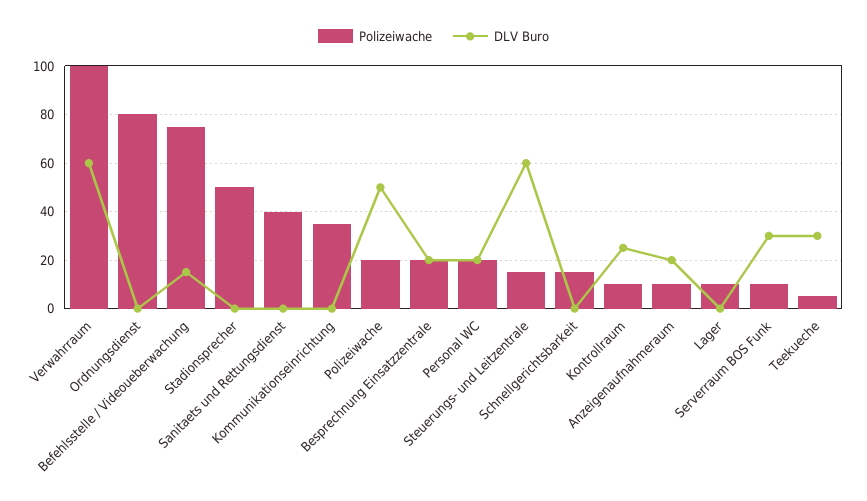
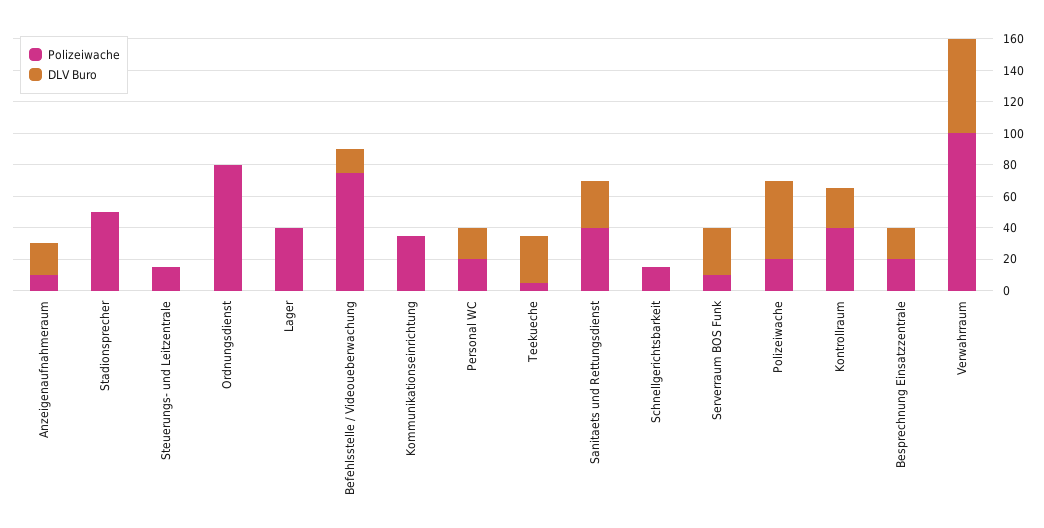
  {
    "Polizeiwache": {
      "Verwahrraum": 100,
      "Ordnungsdienst": 80,
      "Befehlsstelle / Videoueberwachung": 75,
      "Stadionsprecher": 50,
      "Sanitaets und Rettungsdienst": 40,
      "Kommunikationseinrichtung": 35,
      "Polizeiwache": 20,
      "Besprechnung Einsatzzentrale": 20,
      "Personal WC": 20,
      "Steuerungs- und Leitzentrale": 15,
      "Schnellgerichtsbarkeit": 15,
-     "Kontrollraum": 10,
+     "Kontrollraum": 40,
      "Anzeigenaufnahmeraum": 10,
-     "Lager": 10,
+     "Lager": 40,
      "Serverraum BOS Funk": 10,
      "Teekueche": 5
    },
    "DLV Buro": {
      "Verwahrraum": 60,
      "Ordnungsdienst": 0,
      "Befehlsstelle / Videoueberwachung": 15,
      "Stadionsprecher": 0,
-     "Sanitaets und Rettungsdienst": 0,
+     "Sanitaets und Rettungsdienst": 30,
      "Kommunikationseinrichtung": 0,
      "Polizeiwache": 50,
      "Besprechnung Einsatzzentrale": 20,
      "Personal WC": 20,
-     "Steuerungs- und Leitzentrale": 60,
+     "Steuerungs- und Leitzentrale": 0,
      "Schnellgerichtsbarkeit": 0,
      "Kontrollraum": 25,
      "Anzeigenaufnahmeraum": 20,
      "Lager": 0,
      "Serverraum BOS Funk": 30,
      "Teekueche": 30
    }
  }

